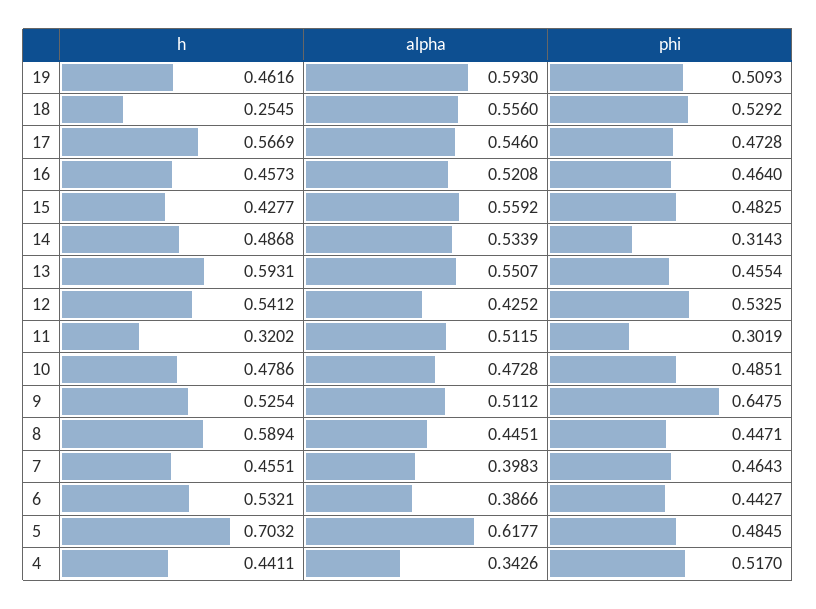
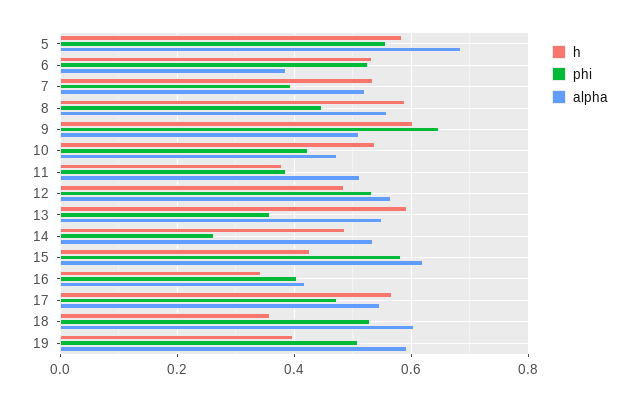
  {
    "h": {
-     "19": 0.4616,
+     "19": 0.4,
-     "18": 0.2545,
+     "18": 0.36,
      "17": 0.5669,
-     "16": 0.4573,
+     "16": 0.34,
      "15": 0.4277,
      "14": 0.4868,
      "13": 0.5931,
-     "12": 0.5412,
+     "12": 0.48,
-     "11": 0.3202,
+     "11": 0.38,
-     "10": 0.4786,
+     "10": 0.54,
-     "9": 0.5254,
+     "9": 0.6,
      "8": 0.5894,
-     "7": 0.4551,
+     "7": 0.54,
      "6": 0.5321,
-     "5": 0.7032,
+     "5": 0.58
-     "4": 0.4411
    },
    "alpha": {
      "19": 0.593,
-     "18": 0.556,
+     "18": 0.6,
      "17": 0.546,
-     "16": 0.5208,
+     "16": 0.42,
-     "15": 0.5592,
+     "15": 0.62,
      "14": 0.5339,
      "13": 0.5507,
-     "12": 0.4252,
+     "12": 0.56,
      "11": 0.5115,
      "10": 0.4728,
      "9": 0.5112,
-     "8": 0.4451,
+     "8": 0.56,
-     "7": 0.3983,
+     "7": 0.52,
      "6": 0.3866,
-     "5": 0.6177,
+     "5": 0.68
-     "4": 0.3426
    },
    "phi": {
      "19": 0.5093,
      "18": 0.5292,
      "17": 0.4728,
-     "16": 0.464,
+     "16": 0.4,
-     "15": 0.4825,
+     "15": 0.58,
-     "14": 0.3143,
+     "14": 0.26,
-     "13": 0.4554,
+     "13": 0.36,
      "12": 0.5325,
-     "11": 0.3019,
+     "11": 0.38,
-     "10": 0.4851,
+     "10": 0.42,
      "9": 0.6475,
      "8": 0.4471,
-     "7": 0.4643,
+     "7": 0.4,
-     "6": 0.4427,
+     "6": 0.52,
-     "5": 0.4845,
+     "5": 0.56
-     "4": 0.517
    }
  }

